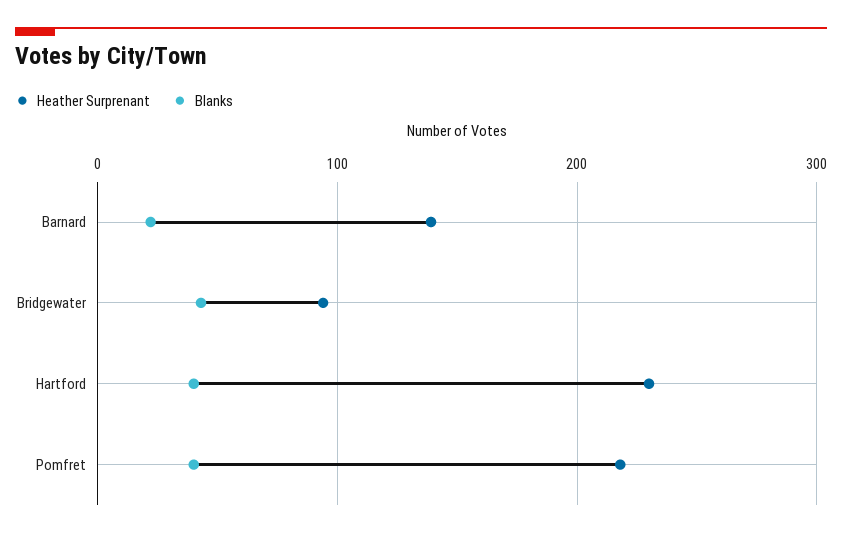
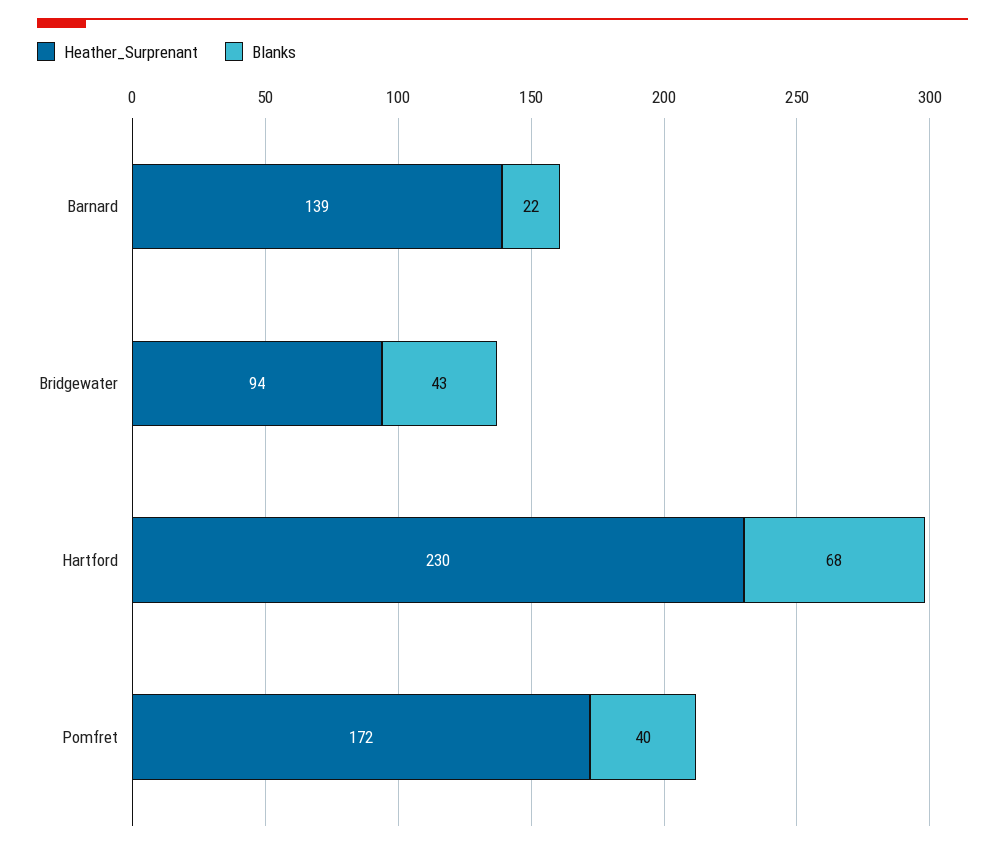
  {
    "Heather Surprenant": {
      "Barnard": 139,
      "Bridgewater": 94,
      "Hartford": 230,
-     "Pomfret": 220
+     "Pomfret": 172
    },
    "Blanks": {
      "Barnard": 22,
      "Bridgewater": 43,
-     "Hartford": 40,
+     "Hartford": 68,
      "Pomfret": 40
    }
  }

